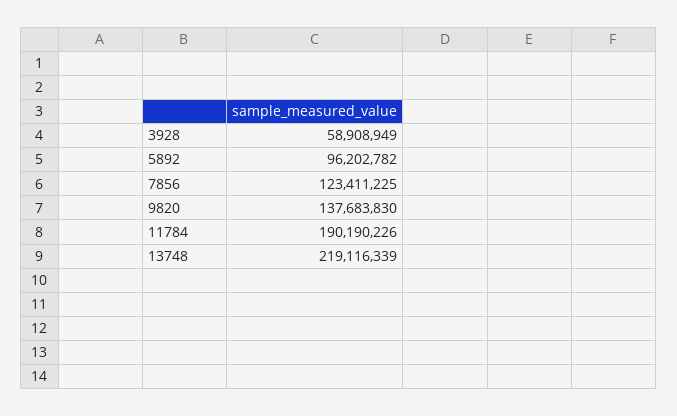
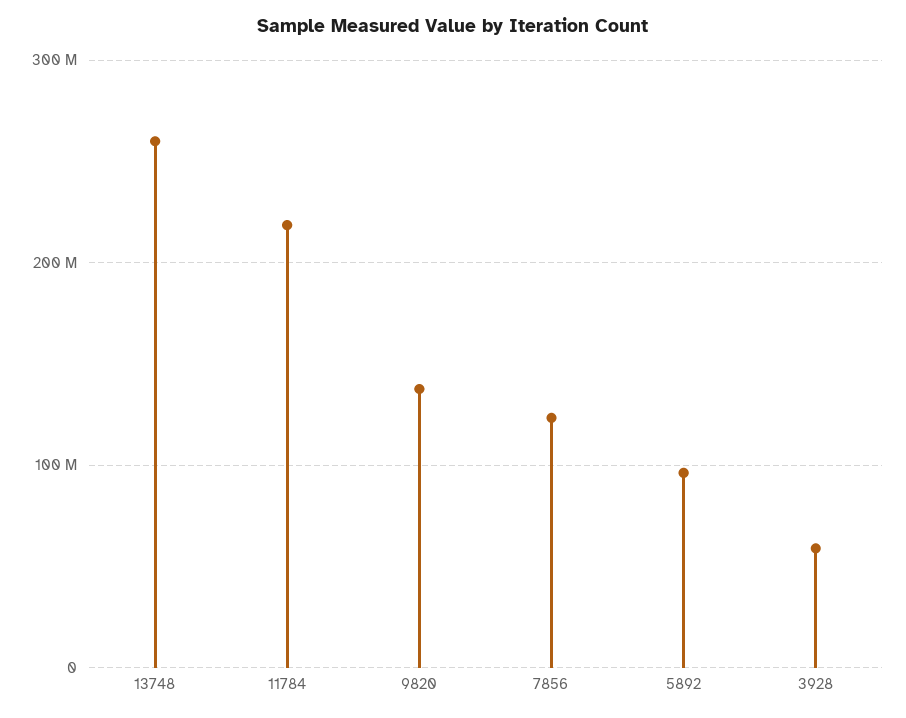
  {
    "3928": 58908949,
    "5892": 96202782,
    "7856": 123411225,
    "9820": 137683830,
-   "11784": 190190226,
+   "11784": 220000000,
-   "13748": 219116339
+   "13748": 260000000
  }

